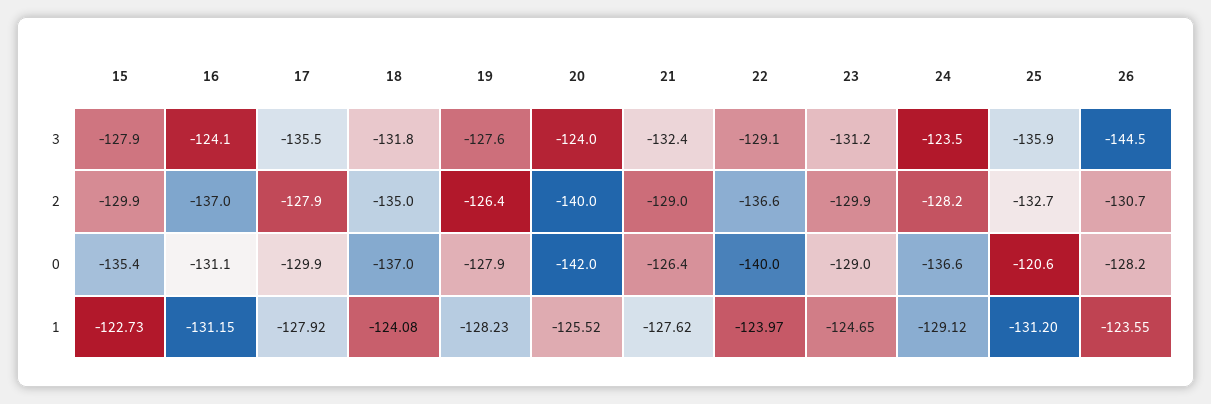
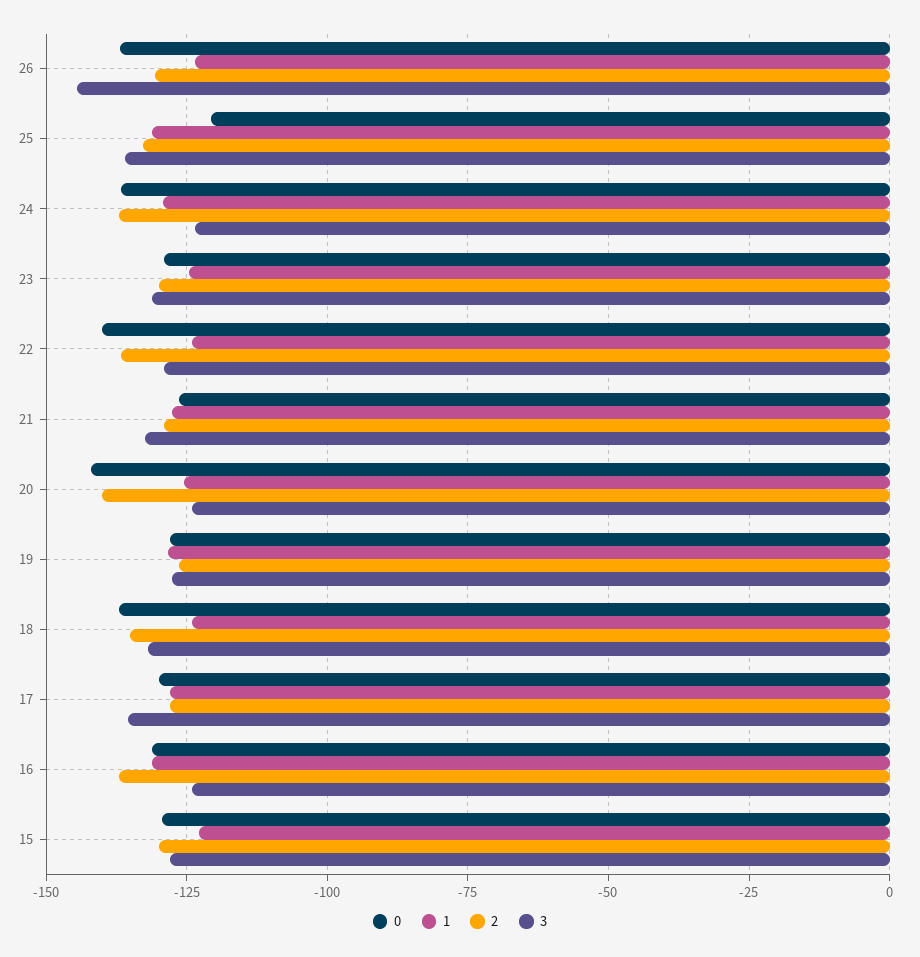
  {
    "3": {
      "15": -127.9,
      "16": -124.1,
      "17": -135.5,
      "18": -131.8,
      "19": -127.6,
      "20": -124,
      "21": -132.4,
      "22": -129.1,
      "23": -131.2,
      "24": -123.5,
      "25": -135.9,
      "26": -144.5
    },
    "2": {
      "15": -129.9,
      "16": -137,
      "17": -127.9,
      "18": -135,
      "19": -126.4,
      "20": -140,
      "21": -129,
      "22": -136.6,
      "23": -129.9,
-     "24": -128.2,
+     "24": -137.5,
      "25": -132.7,
      "26": -130.7
    },
    "0": {
-     "15": -135.4,
+     "15": -130,
      "16": -131.1,
      "17": -129.9,
      "18": -137,
      "19": -127.9,
      "20": -142,
      "21": -126.4,
      "22": -140,
      "23": -129,
      "24": -136.6,
      "25": -120.6,
-     "26": -128.2
+     "26": -137.5
    },
    "1": {
      "15": -122.73,
      "16": -131.15,
      "17": -127.92,
      "18": -124.08,
      "19": -128.23,
      "20": -125.52,
      "21": -127.62,
      "22": -123.97,
      "23": -124.65,
      "24": -129.12,
      "25": -131.2,
      "26": -123.55
    }
  }

